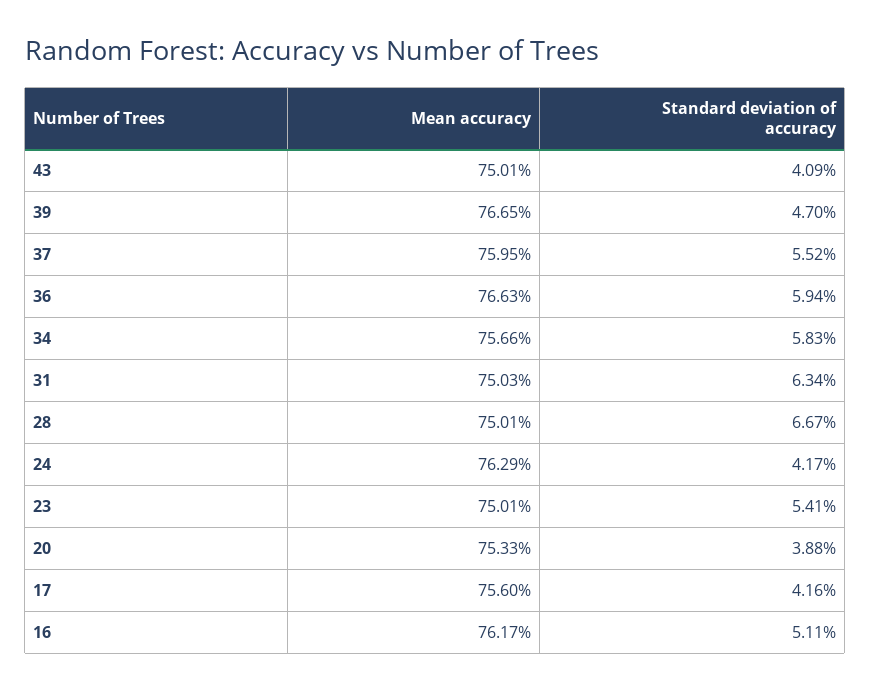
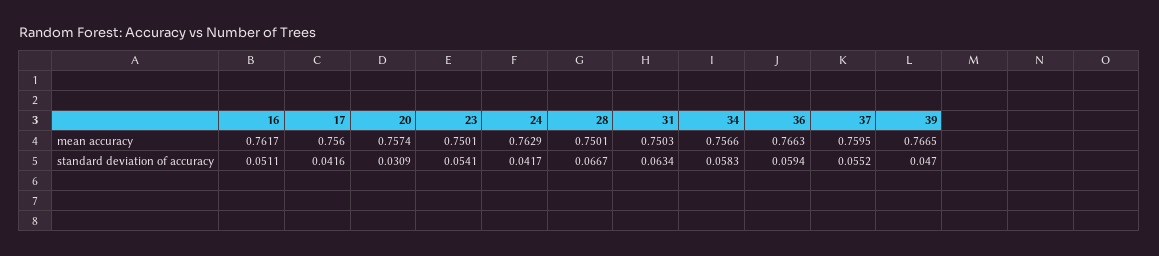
  {
    "Mean accuracy": {
-     "43": 0.7501,
      "39": 0.7665,
      "37": 0.7595,
      "36": 0.7663,
      "34": 0.7566,
      "31": 0.7503,
      "28": 0.7501,
      "24": 0.7629,
      "23": 0.7501,
-     "20": 0.7533,
+     "20": 0.7574,
      "17": 0.756,
      "16": 0.7617
    },
    "Standard deviation of accuracy": {
-     "43": 0.0409,
      "39": 0.047,
      "37": 0.0552,
      "36": 0.0594,
      "34": 0.0583,
      "31": 0.0634,
      "28": 0.0667,
      "24": 0.0417,
      "23": 0.0541,
-     "20": 0.0388,
+     "20": 0.0309,
      "17": 0.0416,
      "16": 0.0511
    }
  }

